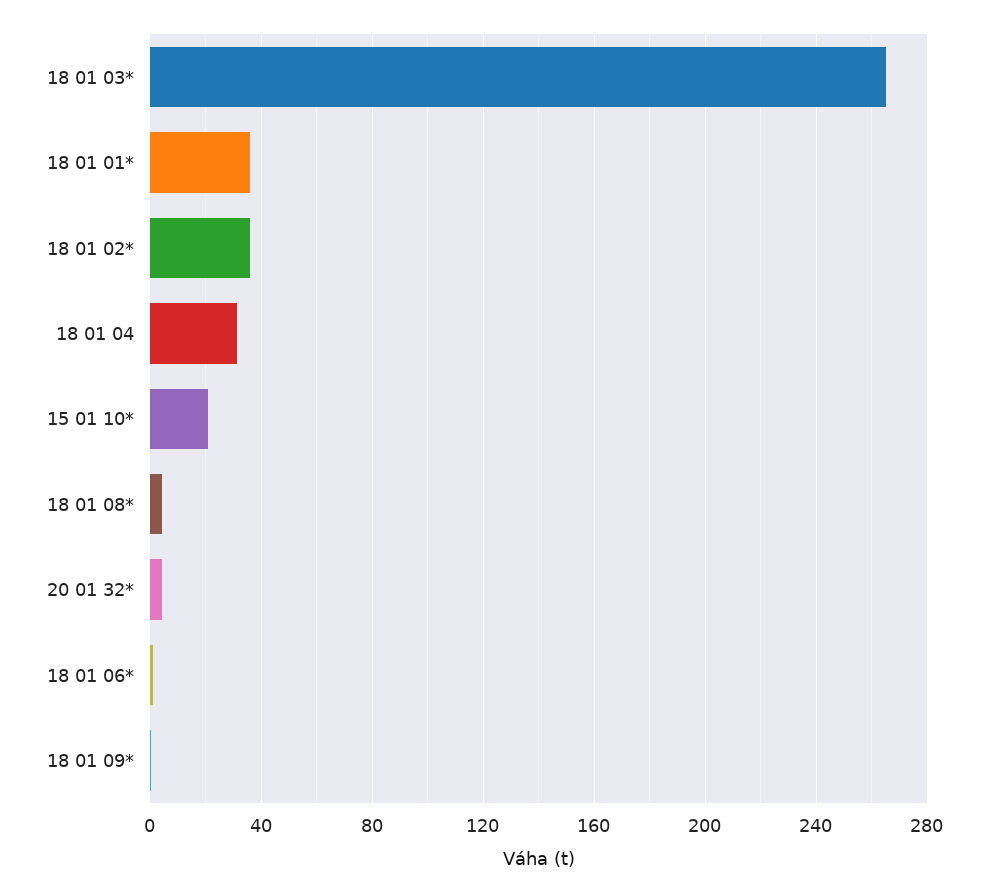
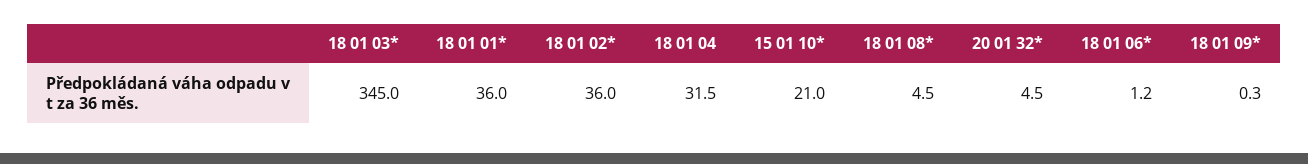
  {
-   "18 01 03*": 265,
+   "18 01 03*": 345,
    "18 01 01*": 36,
    "18 01 02*": 36,
    "18 01 04": 31.5,
    "15 01 10*": 21,
    "18 01 08*": 4.5,
    "20 01 32*": 4.5,
    "18 01 06*": 1.2,
    "18 01 09*": 0.3
  }

